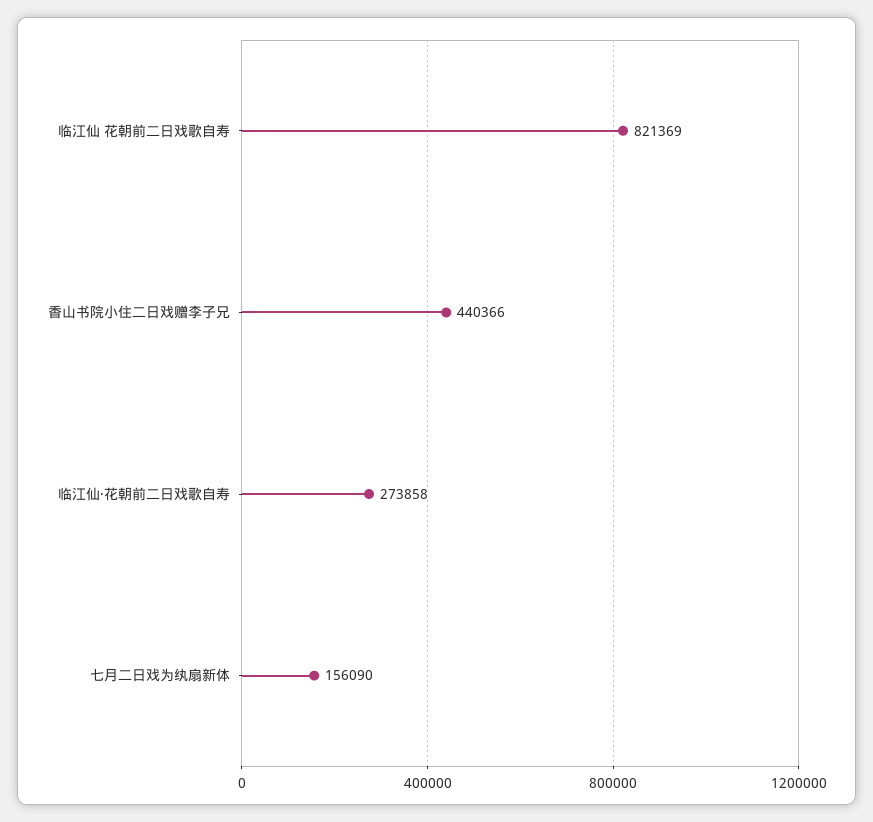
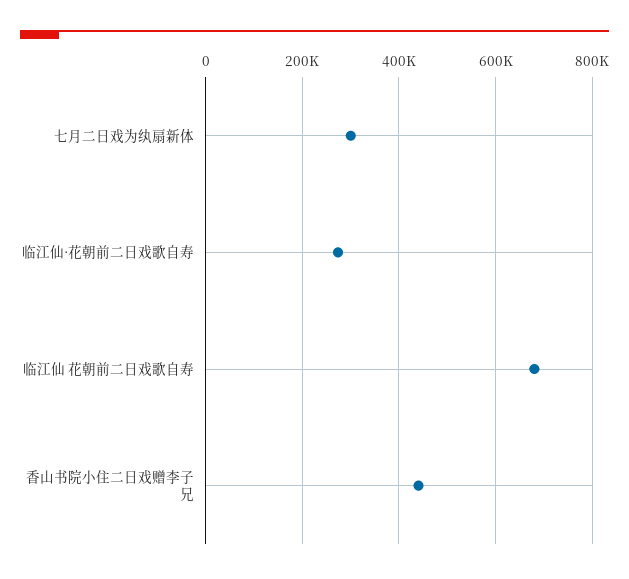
  {
-   "临江仙 花朝前二日戏歌自寿": 821369,
+   "临江仙 花朝前二日戏歌自寿": 680000,
    "香山书院小住二日戏赠李子兄": 440366,
    "临江仙·花朝前二日戏歌自寿": 273858,
-   "七月二日戏为纨扇新体": 156090
+   "七月二日戏为纨扇新体": 300000
  }

